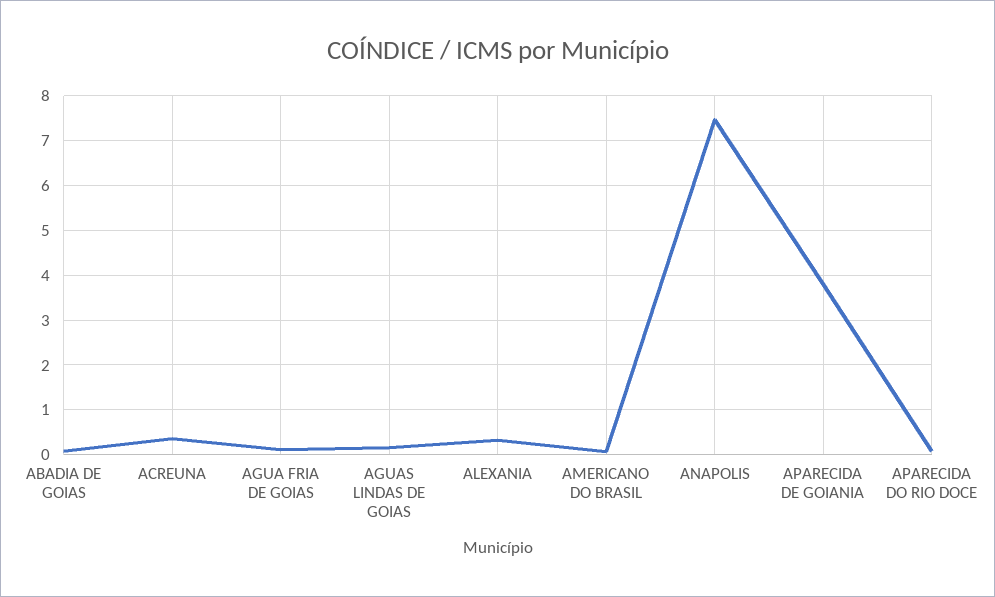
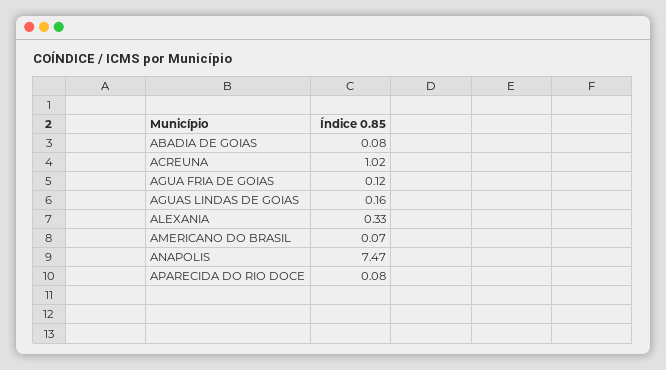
  {
    "ABADIA DE GOIAS": 0.08,
-   "ACREUNA": 0.4,
+   "ACREUNA": 1.02,
    "AGUA FRIA DE GOIAS": 0.12,
    "AGUAS LINDAS DE GOIAS": 0.16,
    "ALEXANIA": 0.33,
    "AMERICANO DO BRASIL": 0.07,
    "ANAPOLIS": 7.47,
-   "APARECIDA DE GOIANIA": 3.8,
    "APARECIDA DO RIO DOCE": 0.08
  }

